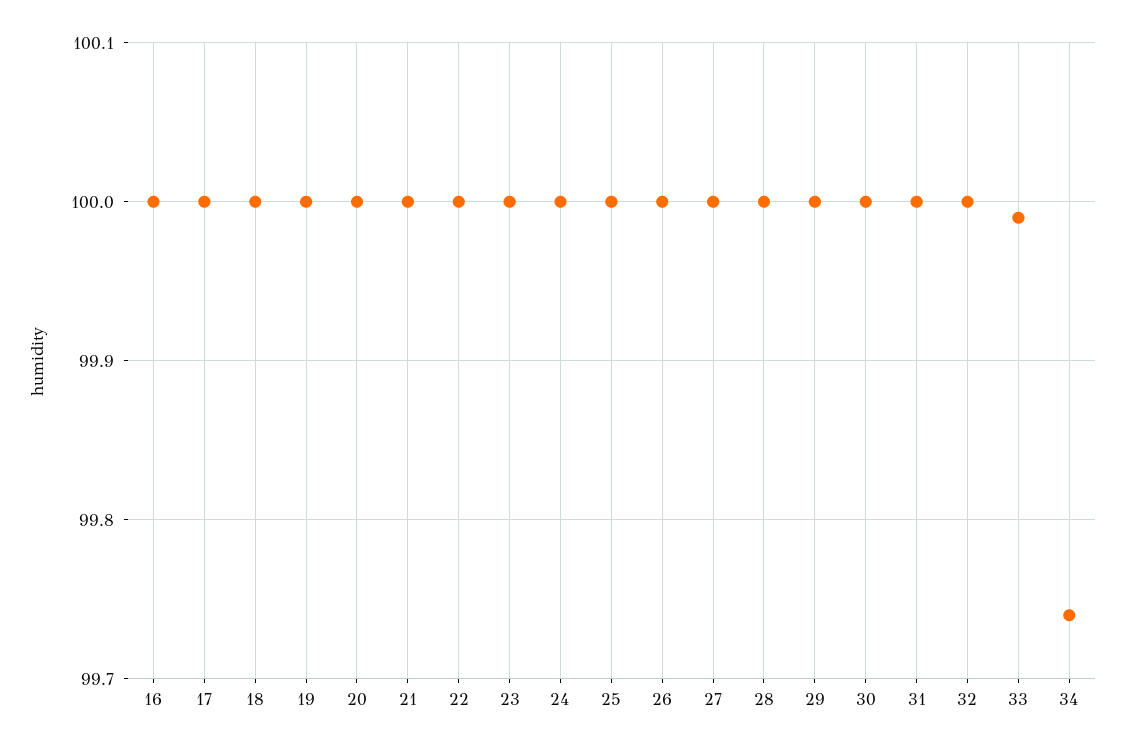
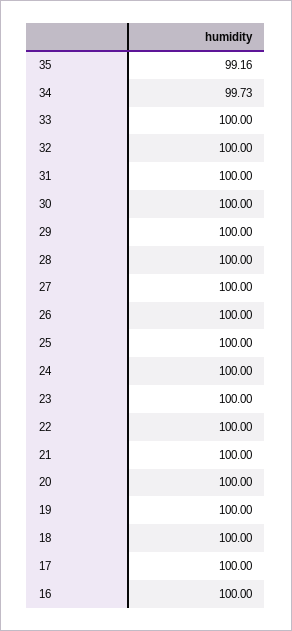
  {
    "16": 100,
    "17": 100,
    "18": 100,
    "19": 100,
    "20": 100,
    "21": 100,
    "22": 100,
    "23": 100,
    "24": 100,
    "25": 100,
    "26": 100,
    "27": 100,
    "28": 100,
    "29": 100,
    "30": 100,
    "31": 100,
    "32": 100,
-   "33": 99.99,
+   "33": 100,
-   "34": 99.74
+   "34": 99.73,
+   "35": 99.16
  }

